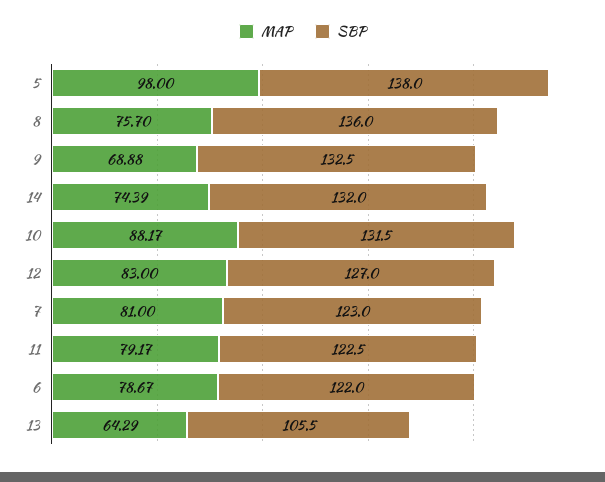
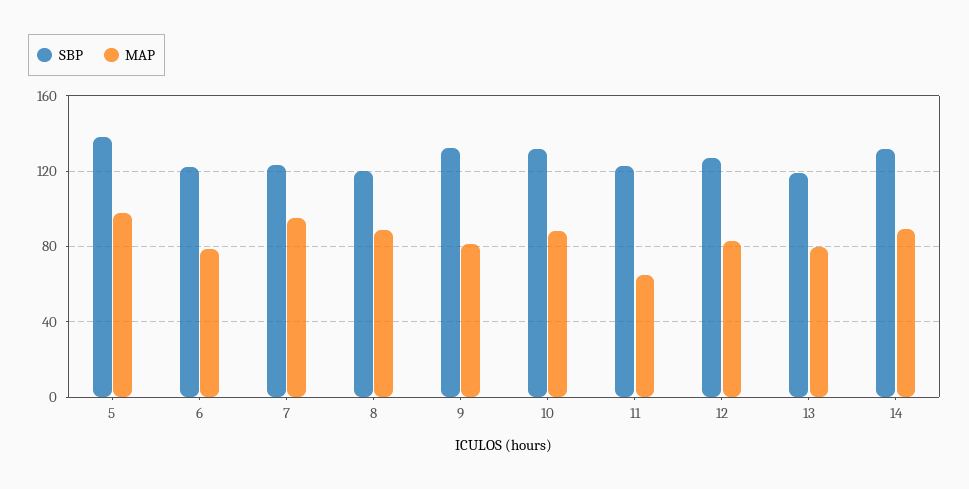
  {
    "MAP": {
      "5": 98,
-     "8": 75.7,
+     "8": 90,
-     "9": 68.88,
+     "9": 80,
-     "14": 74.39,
+     "14": 90,
      "10": 88.17,
      "12": 83,
-     "7": 81,
+     "7": 95,
-     "11": 79.17,
+     "11": 65,
      "6": 78.67,
-     "13": 64.29
+     "13": 80
    },
    "SBP": {
      "5": 138,
-     "8": 136,
+     "8": 120,
      "9": 132.5,
      "14": 132,
      "10": 131.5,
      "12": 127,
      "7": 123,
      "11": 122.5,
      "6": 122,
-     "13": 105.5
+     "13": 120
    }
  }

